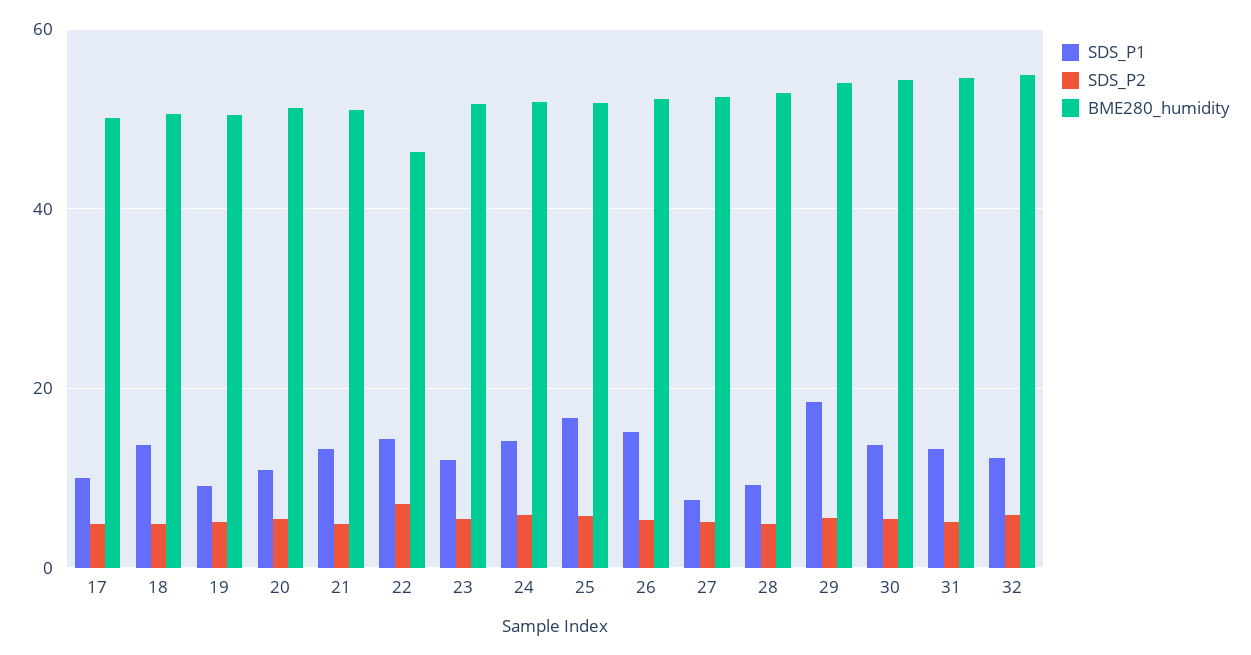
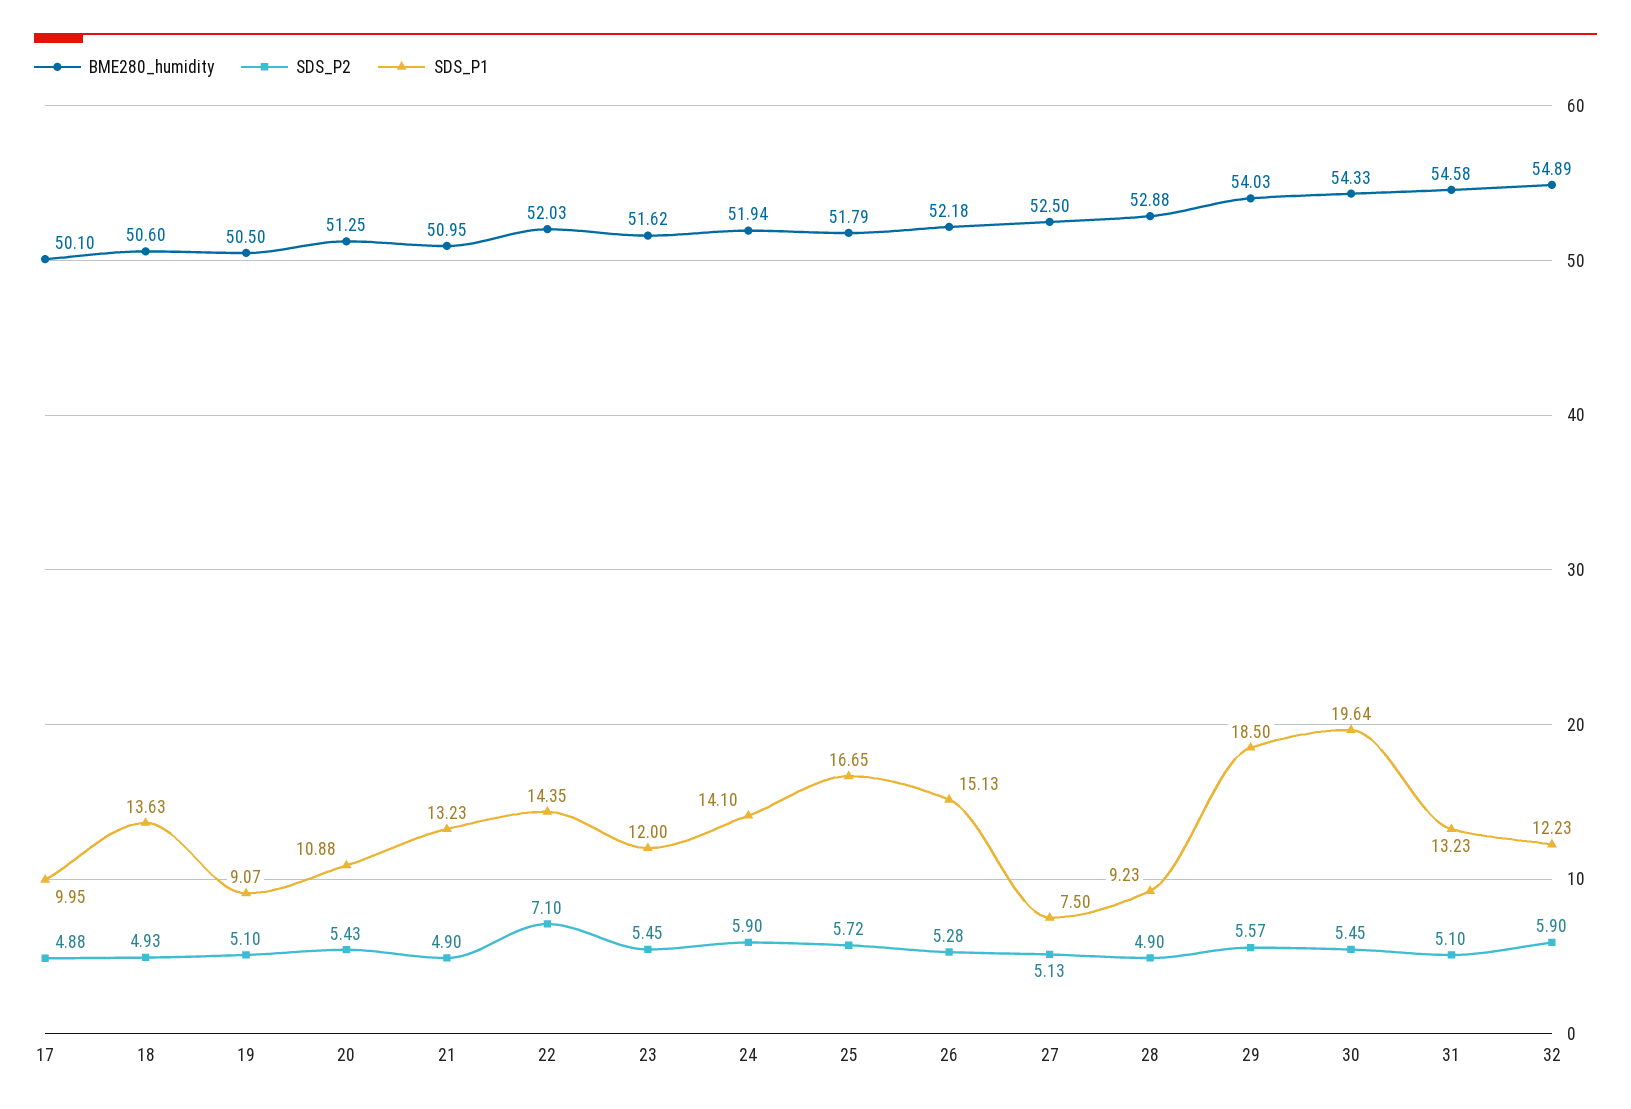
  {
    "SDS_P1": {
      "17": 9.95,
      "18": 13.63,
      "19": 9.07,
      "20": 10.88,
      "21": 13.23,
      "22": 14.35,
      "23": 12,
      "24": 14.1,
      "25": 16.65,
      "26": 15.13,
      "27": 7.5,
      "28": 9.23,
      "29": 18.5,
-     "30": 14,
+     "30": 19.64,
      "31": 13.23,
      "32": 12.23
    },
    "SDS_P2": {
      "17": 4.88,
      "18": 4.93,
      "19": 5.1,
      "20": 5.43,
      "21": 4.9,
      "22": 7.1,
      "23": 5.45,
      "24": 5.9,
      "25": 5.72,
      "26": 5.28,
      "27": 5.13,
      "28": 4.9,
      "29": 5.57,
      "30": 5.45,
      "31": 5.1,
      "32": 5.9
    },
    "BME280_humidity": {
      "17": 50.1,
      "18": 50.6,
      "19": 50.5,
      "20": 51.25,
      "21": 50.95,
-     "22": 46,
+     "22": 52.03,
      "23": 51.62,
      "24": 51.94,
      "25": 51.79,
      "26": 52.18,
      "27": 52.5,
      "28": 52.88,
      "29": 54.03,
      "30": 54.33,
      "31": 54.58,
      "32": 54.89
    }
  }

